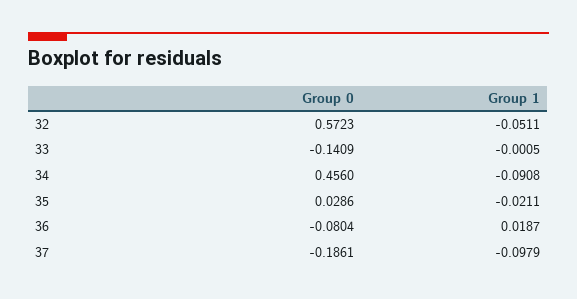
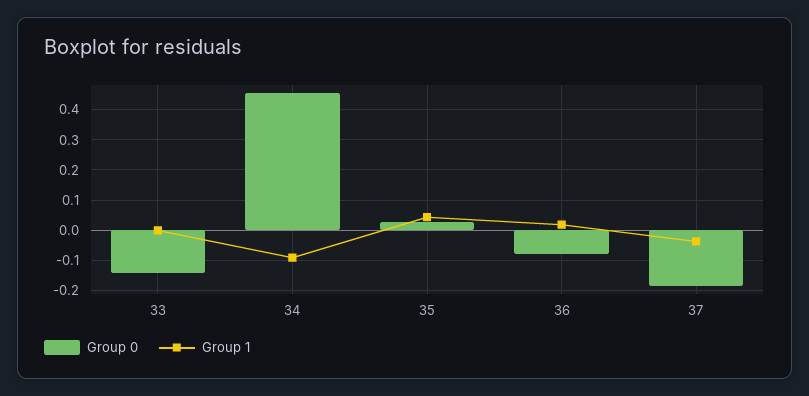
  {
    "Group 0": {
-     "32": 0.5723,
      "33": -0.1409,
      "34": 0.456,
      "35": 0.0286,
      "36": -0.0804,
      "37": -0.1861
    },
    "Group 1": {
-     "32": -0.0511,
      "33": -0.0005,
      "34": -0.0908,
-     "35": -0.0211,
+     "35": 0.04,
      "36": 0.0187,
-     "37": -0.0979
+     "37": -0.04
    }
  }

